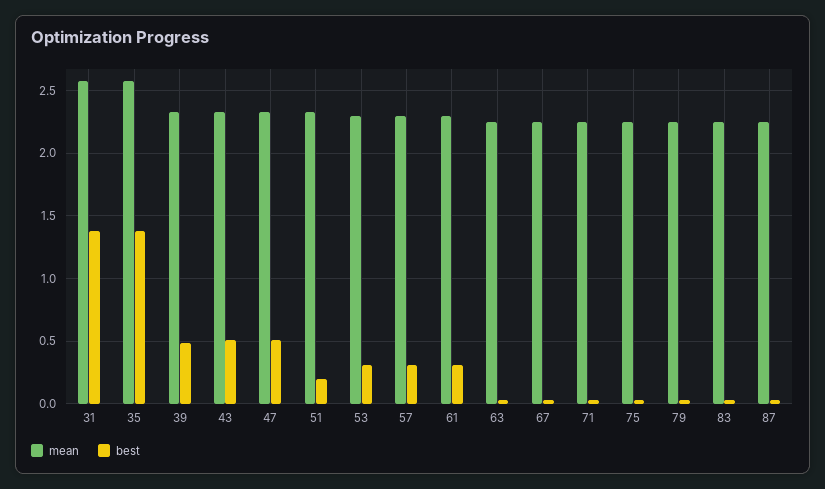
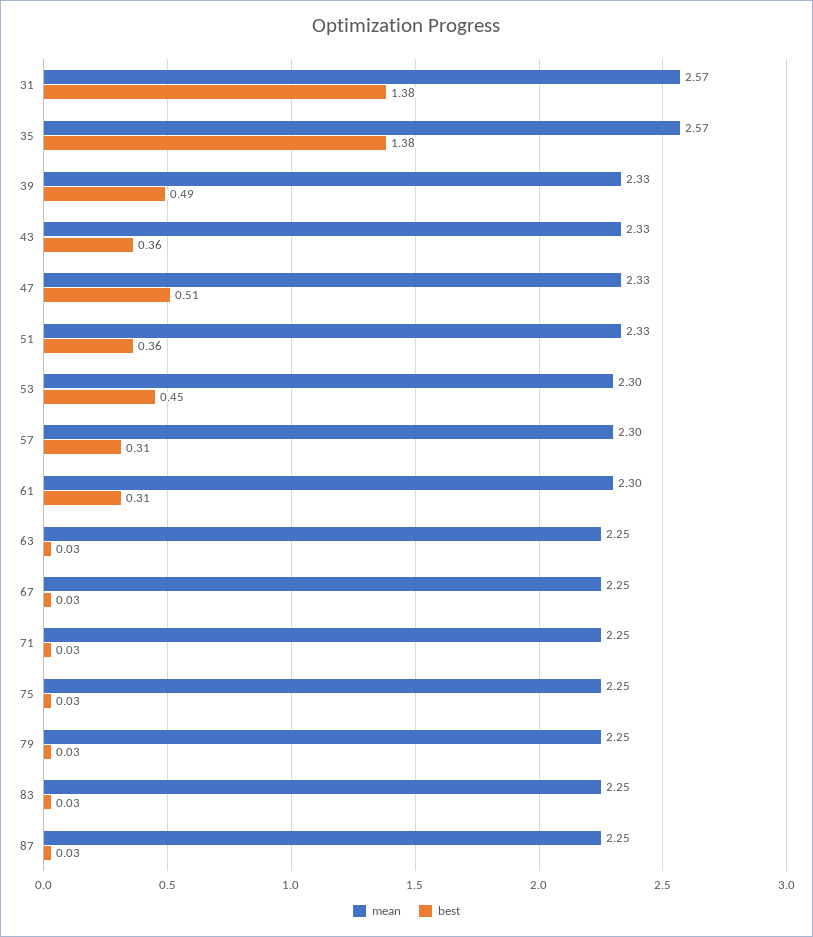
  {
    "mean": {
      "31": 2.57,
      "35": 2.57,
      "39": 2.33,
      "43": 2.33,
      "47": 2.33,
      "51": 2.33,
      "53": 2.3,
      "57": 2.3,
      "61": 2.3,
      "63": 2.25,
      "67": 2.25,
      "71": 2.25,
      "75": 2.25,
      "79": 2.25,
      "83": 2.25,
      "87": 2.25
    },
    "best": {
      "31": 1.38,
      "35": 1.38,
      "39": 0.49,
-     "43": 0.5,
+     "43": 0.36,
      "47": 0.51,
-     "51": 0.2,
+     "51": 0.36,
-     "53": 0.3,
+     "53": 0.45,
      "57": 0.31,
      "61": 0.31,
      "63": 0.03,
      "67": 0.03,
      "71": 0.03,
      "75": 0.03,
      "79": 0.03,
      "83": 0.03,
      "87": 0.03
    }
  }

